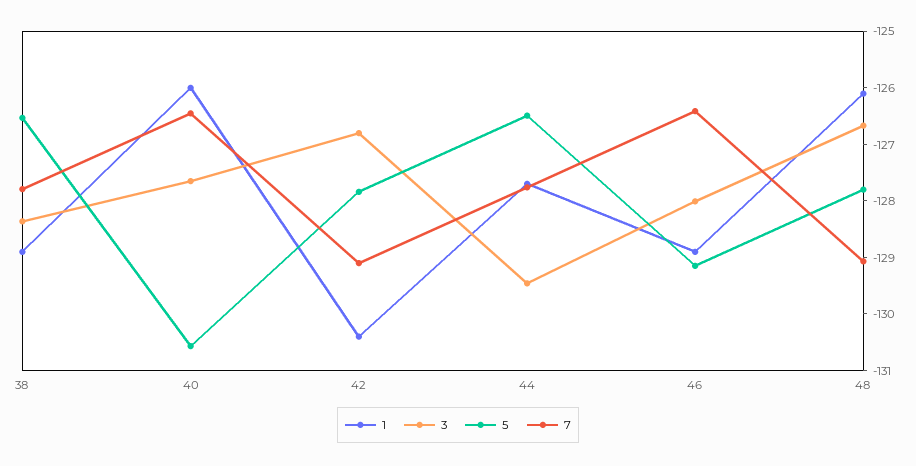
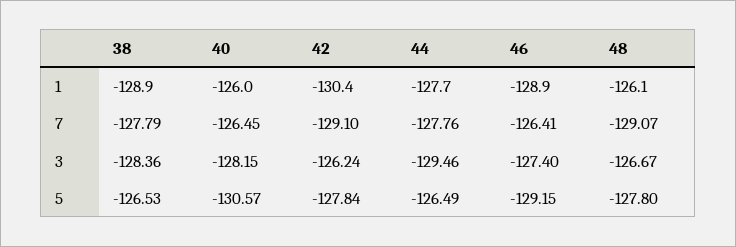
  {
    "1": {
      "38": -128.9,
      "40": -126,
      "42": -130.4,
      "44": -127.7,
      "46": -128.9,
      "48": -126.1
    },
    "3": {
      "38": -128.36,
-     "40": -127.6,
+     "40": -128.15,
-     "42": -126.8,
+     "42": -126.24,
      "44": -129.46,
-     "46": -128,
+     "46": -127.4,
      "48": -126.67
    },
    "5": {
      "38": -126.53,
      "40": -130.57,
      "42": -127.84,
      "44": -126.49,
      "46": -129.15,
      "48": -127.8
    },
    "7": {
      "38": -127.79,
      "40": -126.45,
      "42": -129.1,
      "44": -127.76,
      "46": -126.41,
      "48": -129.07
    }
  }

